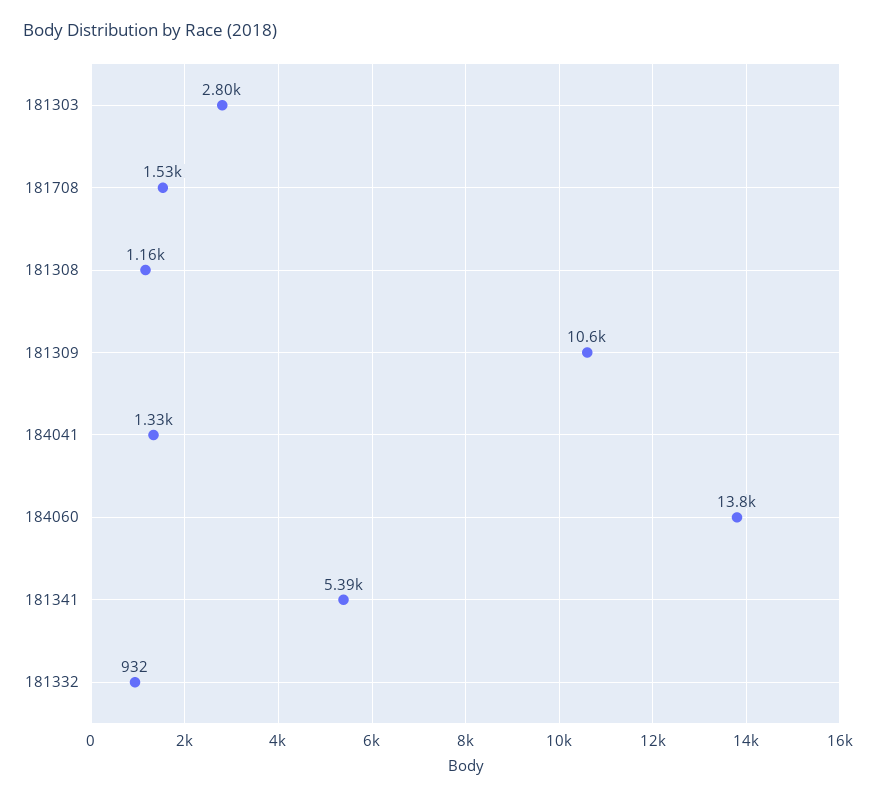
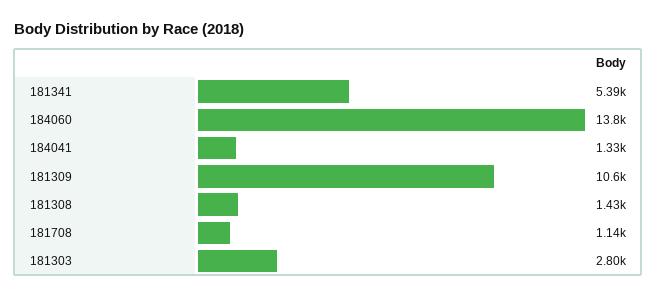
  {
    "181303": 2800,
-   "181708": 1530,
+   "181708": 1140,
-   "181308": 1160,
+   "181308": 1430,
    "181309": 10600,
    "184041": 1330,
    "184060": 13800,
-   "181341": 5390,
+   "181341": 5390
-   "181332": 932
  }

